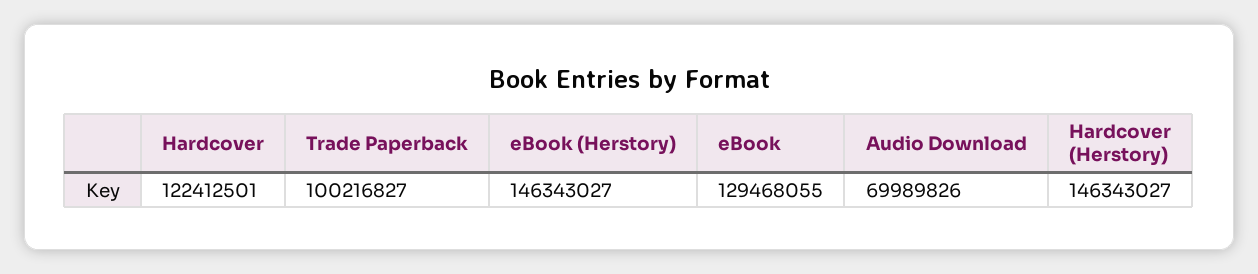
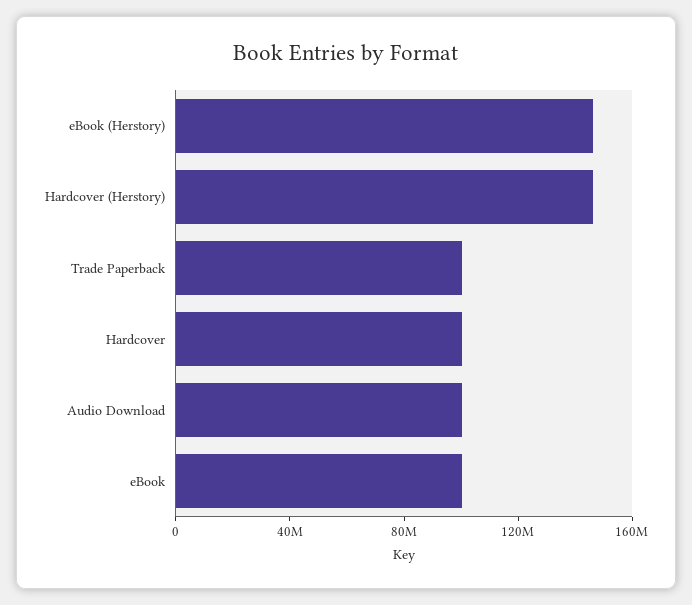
  {
-   "Hardcover": 122412501,
+   "Hardcover": 100000000,
    "Trade Paperback": 100216827,
    "eBook (Herstory)": 146343027,
-   "eBook": 129468055,
+   "eBook": 100000000,
-   "Audio Download": 69989826,
+   "Audio Download": 100000000,
    "Hardcover (Herstory)": 146343027
  }

